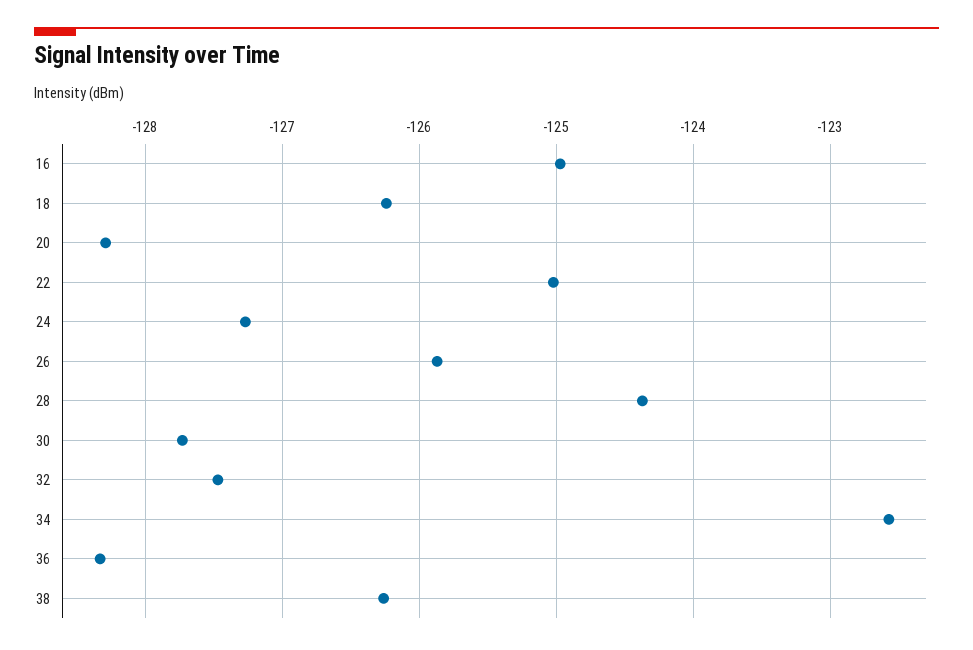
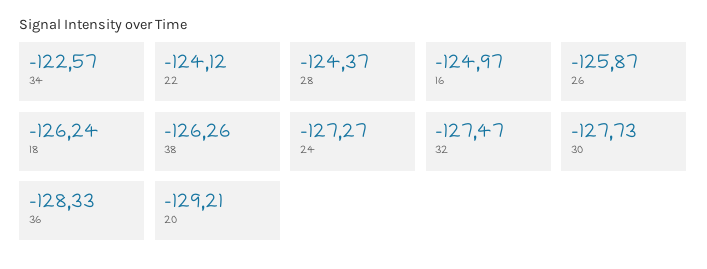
  {
    "16": -124.97,
    "18": -126.24,
-   "20": -128.3,
+   "20": -129.21,
-   "22": -125,
+   "22": -124.12,
    "24": -127.27,
    "26": -125.87,
    "28": -124.37,
    "30": -127.73,
    "32": -127.47,
    "34": -122.57,
    "36": -128.33,
    "38": -126.26
  }

